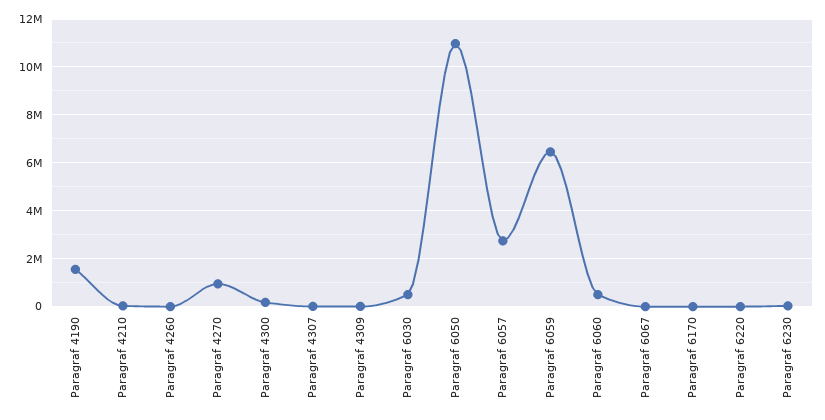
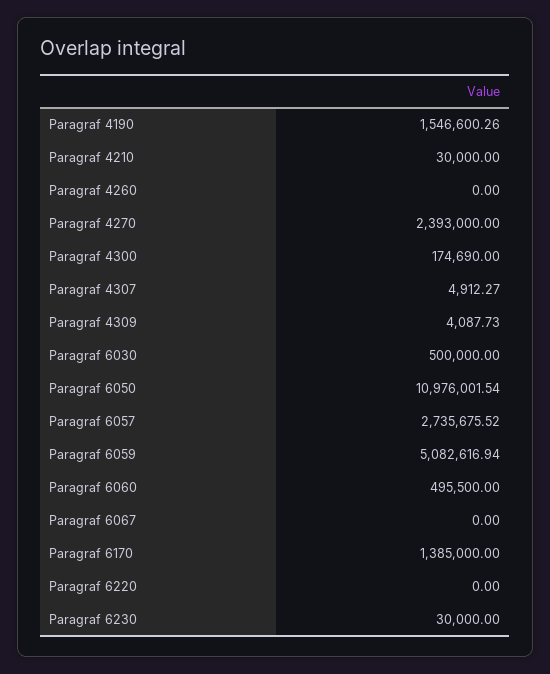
  {
    "Paragraf 4190": 1546600.26,
    "Paragraf 4210": 30000,
    "Paragraf 4260": 0,
-   "Paragraf 4270": 1000000,
+   "Paragraf 4270": 2393000,
    "Paragraf 4300": 174690,
    "Paragraf 4307": 4912.27,
    "Paragraf 4309": 4087.73,
    "Paragraf 6030": 500000,
    "Paragraf 6050": 10976001.54,
    "Paragraf 6057": 2735675.52,
-   "Paragraf 6059": 6500000,
+   "Paragraf 6059": 5082616.94,
    "Paragraf 6060": 495500,
    "Paragraf 6067": 0,
-   "Paragraf 6170": 0,
+   "Paragraf 6170": 1385000,
    "Paragraf 6220": 0,
    "Paragraf 6230": 30000
  }

